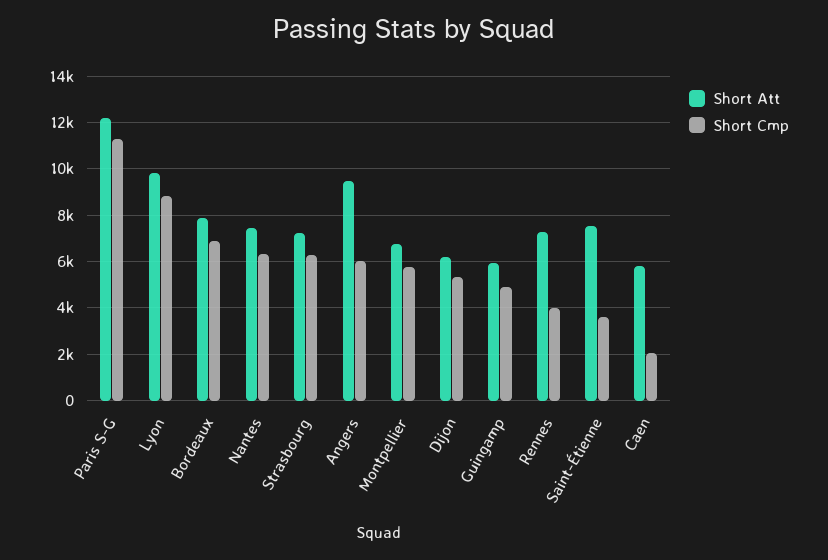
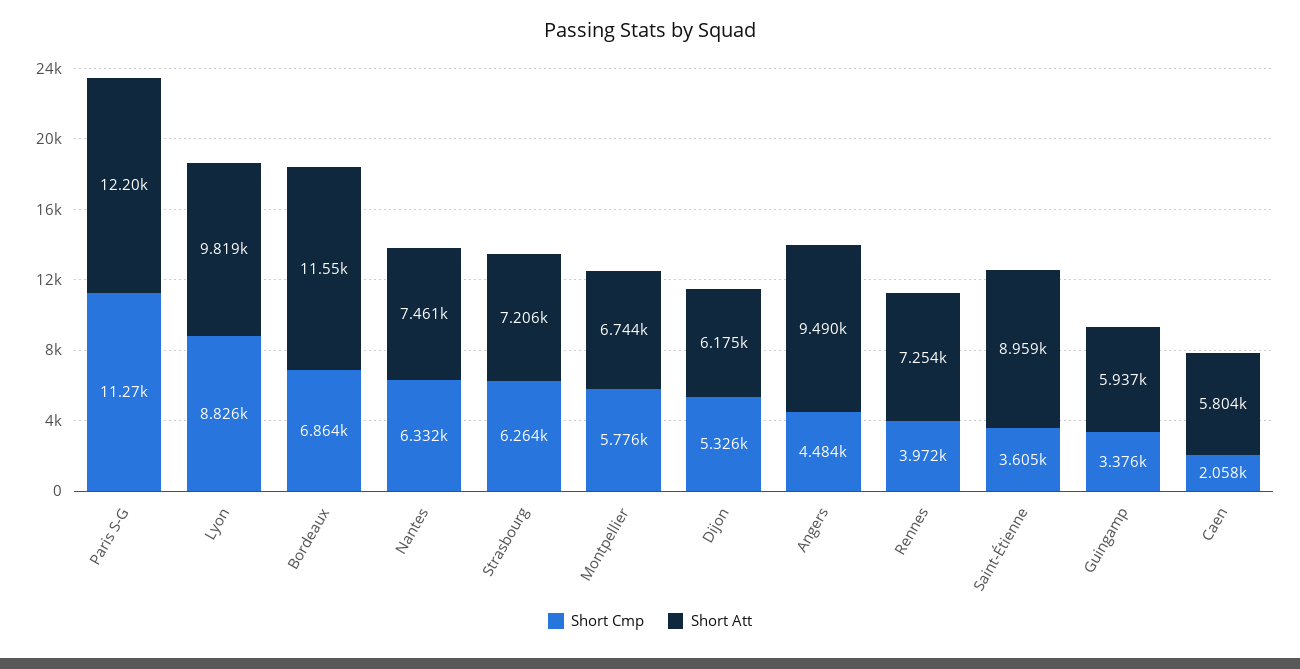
  {
    "Short Att": {
      "Paris S-G": 12200,
      "Lyon": 9819,
-     "Bordeaux": 8000,
+     "Bordeaux": 11550,
      "Nantes": 7461,
      "Strasbourg": 7206,
      "Angers": 9490,
      "Montpellier": 6744,
      "Dijon": 6175,
      "Guingamp": 5937,
      "Rennes": 7254,
-     "Saint-Étienne": 7500,
+     "Saint-Étienne": 8959,
      "Caen": 5804
    },
    "Short Cmp": {
      "Paris S-G": 11270,
      "Lyon": 8826,
      "Bordeaux": 6864,
      "Nantes": 6332,
      "Strasbourg": 6264,
-     "Angers": 6000,
+     "Angers": 4484,
      "Montpellier": 5776,
      "Dijon": 5326,
-     "Guingamp": 5000,
+     "Guingamp": 3376,
      "Rennes": 3972,
      "Saint-Étienne": 3605,
      "Caen": 2058
    }
  }

